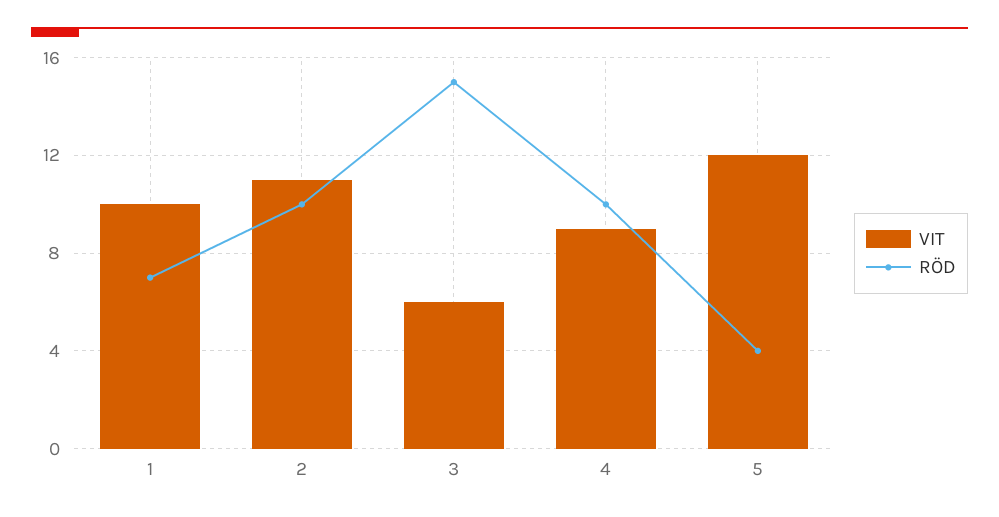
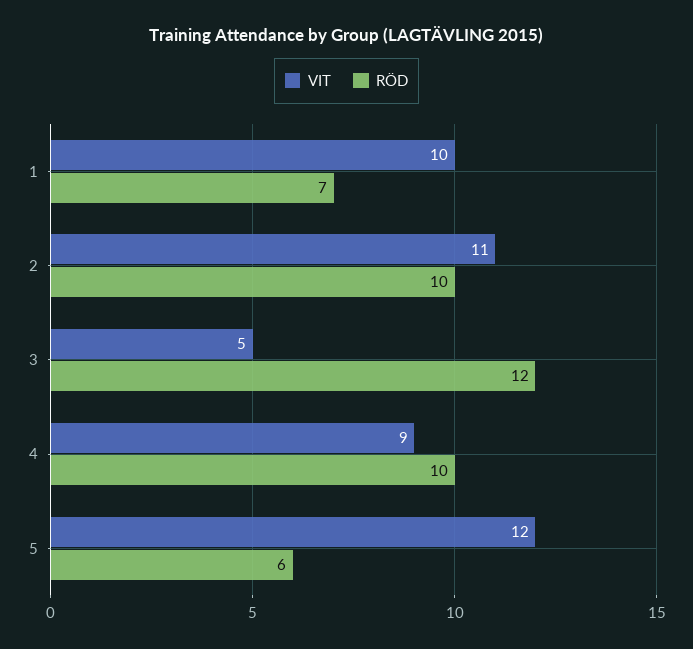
  {
    "VIT": {
      "1": 10,
      "2": 11,
-     "3": 6,
+     "3": 5,
      "4": 9,
      "5": 12
    },
    "RÖD": {
      "1": 7,
      "2": 10,
-     "3": 15,
+     "3": 12,
      "4": 10,
-     "5": 4
+     "5": 6
    }
  }

